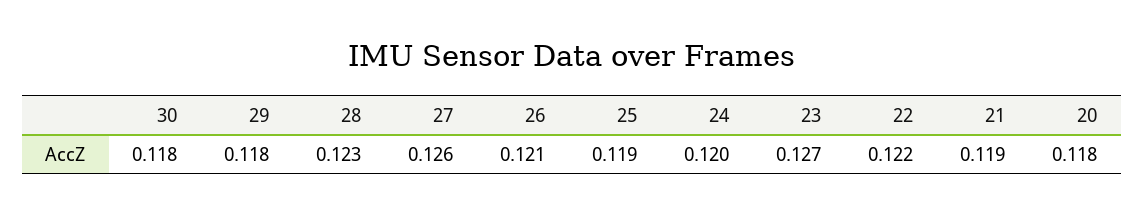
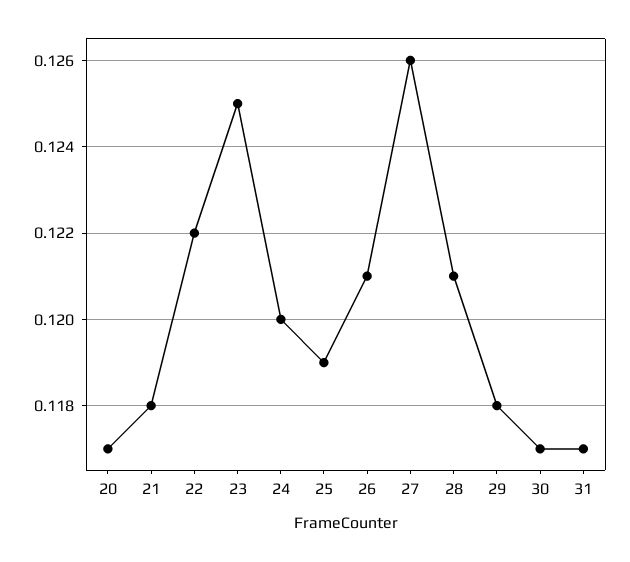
  {
-   "30": 0.118,
+   "30": 0.117,
    "29": 0.118,
-   "28": 0.123,
+   "28": 0.121,
    "27": 0.126,
    "26": 0.121,
    "25": 0.119,
    "24": 0.12,
-   "23": 0.127,
+   "23": 0.125,
    "22": 0.122,
-   "21": 0.119,
+   "21": 0.118,
-   "20": 0.118
+   "20": 0.117,
+   "31": 0.117
  }

